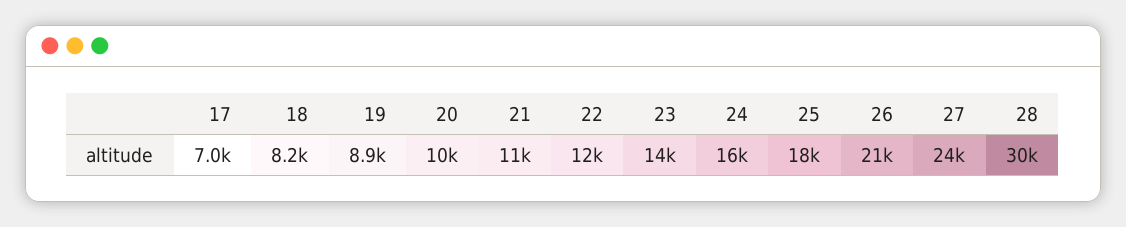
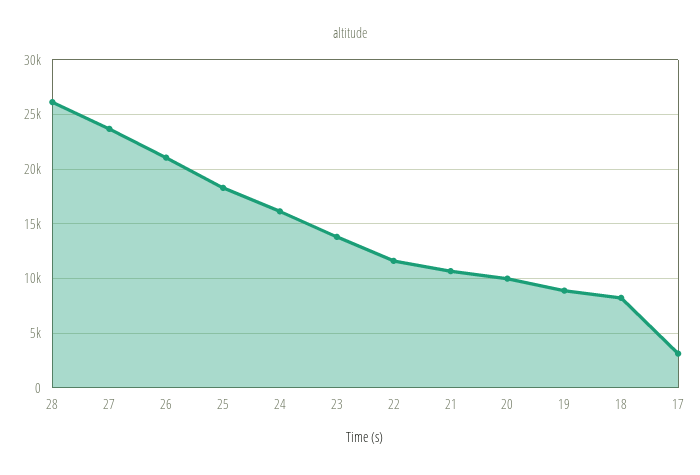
  {
-   "17": 7000,
+   "17": 3000,
    "18": 8200,
    "19": 8900,
    "20": 10000,
    "21": 11000,
    "22": 12000,
    "23": 14000,
    "24": 16000,
    "25": 18000,
    "26": 21000,
    "27": 24000,
-   "28": 30000
+   "28": 26000
  }

